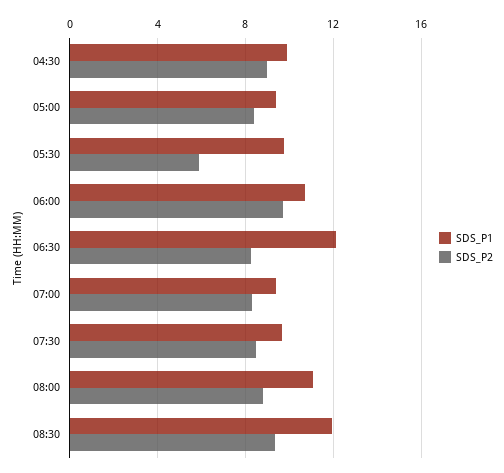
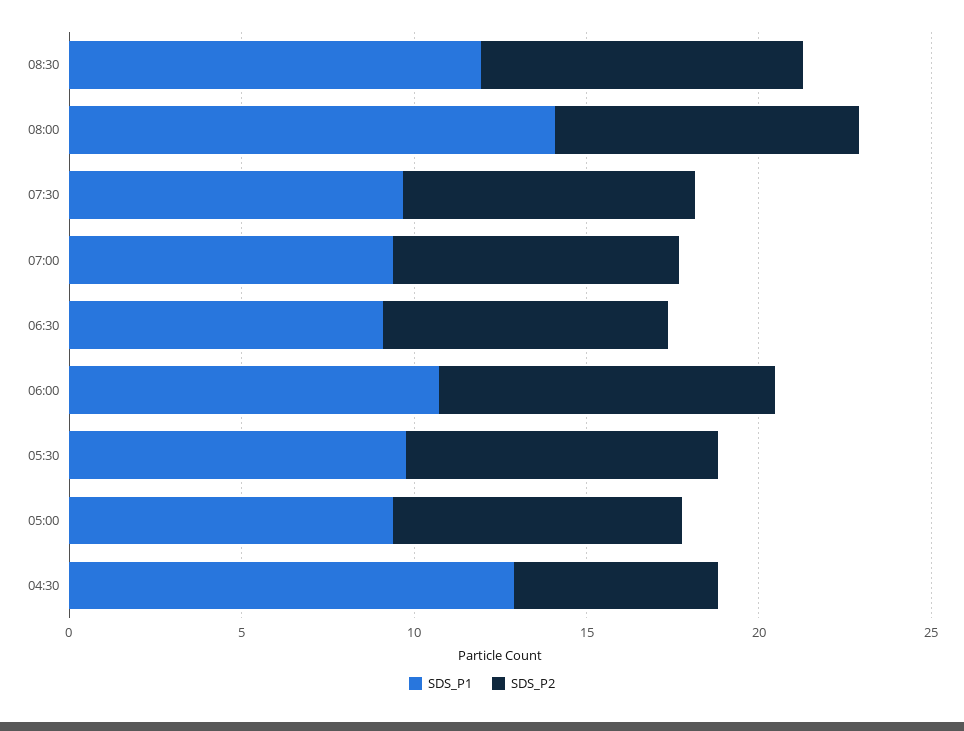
  {
    "SDS_P1": {
-     "04:30": 10,
+     "04:30": 13,
      "05:00": 9.5,
      "05:30": 10,
      "06:00": 10.5,
-     "06:30": 12,
+     "06:30": 9,
      "07:00": 9.5,
      "07:30": 9.5,
-     "08:00": 11,
+     "08:00": 14,
      "08:30": 12
    },
    "SDS_P2": {
-     "04:30": 9,
+     "04:30": 6,
      "05:00": 8.5,
-     "05:30": 6,
+     "05:30": 9,
      "06:00": 9.5,
      "06:30": 8.5,
      "07:00": 8.5,
      "07:30": 8.5,
      "08:00": 9,
      "08:30": 9.5
    }
  }

